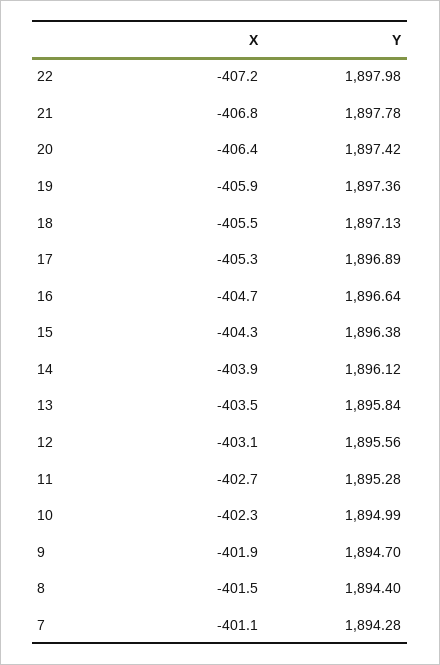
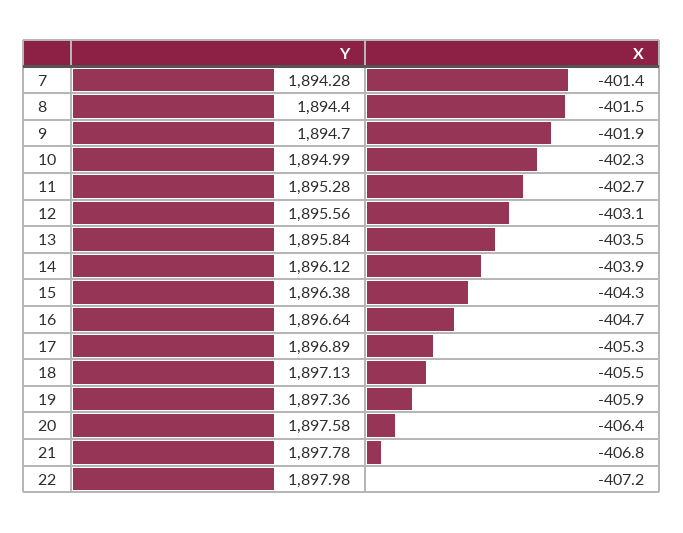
  {
    "X": {
      "22": -407.2,
      "21": -406.8,
      "20": -406.4,
      "19": -405.9,
      "18": -405.5,
      "17": -405.3,
      "16": -404.7,
      "15": -404.3,
      "14": -403.9,
      "13": -403.5,
      "12": -403.1,
      "11": -402.7,
      "10": -402.3,
      "9": -401.9,
      "8": -401.5,
-     "7": -401.1
+     "7": -401.4
    },
    "Y": {
      "22": 1897.98,
      "21": 1897.78,
-     "20": 1897.42,
+     "20": 1897.58,
      "19": 1897.36,
      "18": 1897.13,
      "17": 1896.89,
      "16": 1896.64,
      "15": 1896.38,
      "14": 1896.12,
      "13": 1895.84,
      "12": 1895.56,
      "11": 1895.28,
      "10": 1894.99,
      "9": 1894.7,
      "8": 1894.4,
      "7": 1894.28
    }
  }

